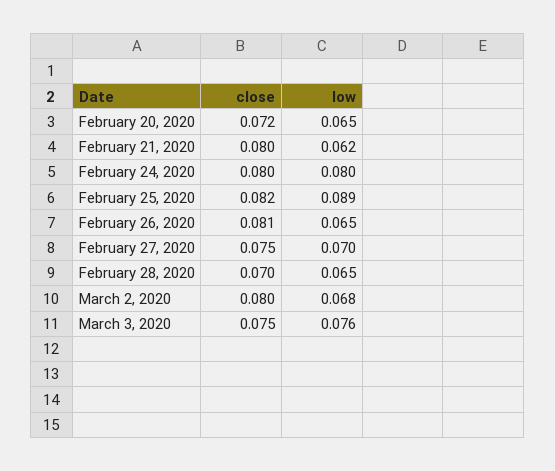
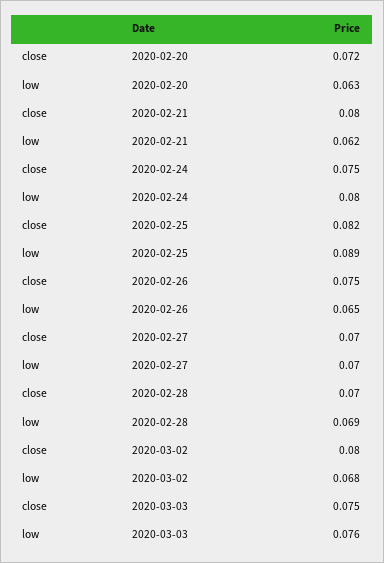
  {
    "close": {
      "February 20, 2020": 0.072,
      "February 21, 2020": 0.08,
-     "February 24, 2020": 0.08,
+     "February 24, 2020": 0.075,
      "February 25, 2020": 0.082,
-     "February 26, 2020": 0.081,
+     "February 26, 2020": 0.075,
-     "February 27, 2020": 0.075,
+     "February 27, 2020": 0.07,
      "February 28, 2020": 0.07,
      "March 2, 2020": 0.08,
      "March 3, 2020": 0.075
    },
    "low": {
-     "February 20, 2020": 0.065,
+     "February 20, 2020": 0.063,
      "February 21, 2020": 0.062,
      "February 24, 2020": 0.08,
      "February 25, 2020": 0.089,
      "February 26, 2020": 0.065,
      "February 27, 2020": 0.07,
-     "February 28, 2020": 0.065,
+     "February 28, 2020": 0.069,
      "March 2, 2020": 0.068,
      "March 3, 2020": 0.076
    }
  }

